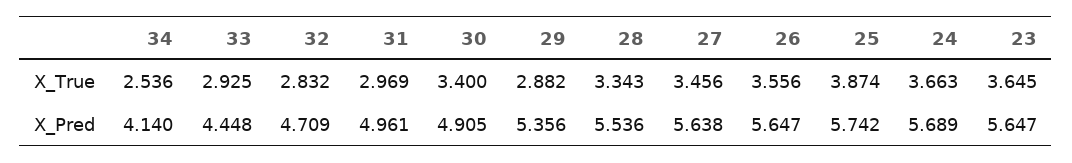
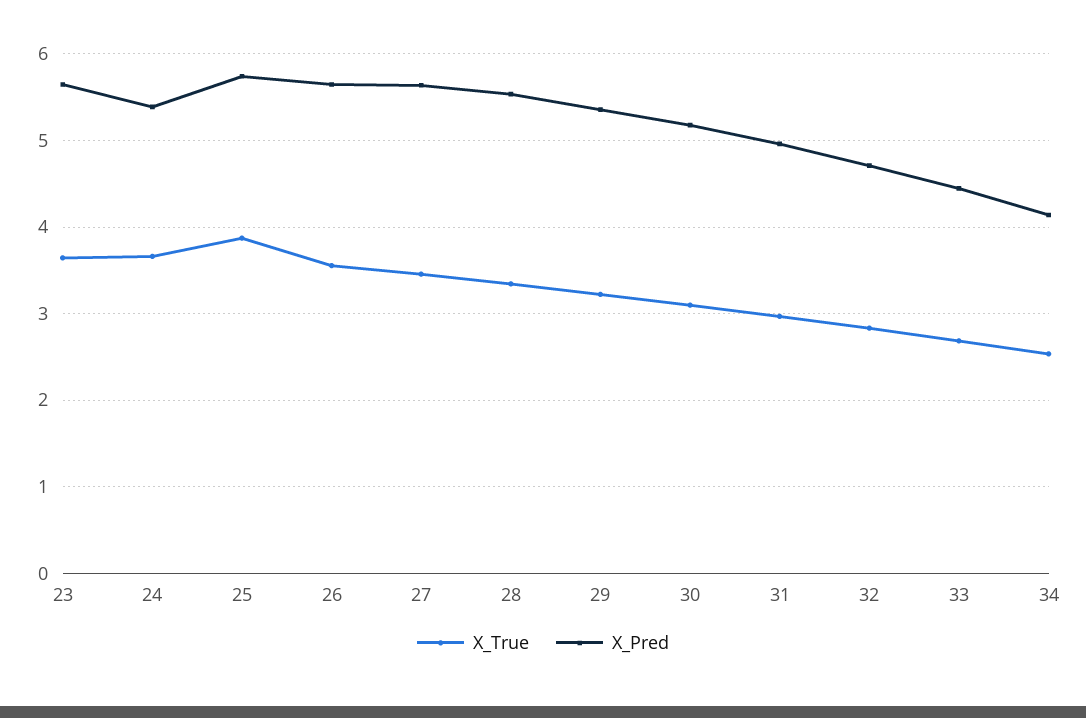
  {
    "X_True": {
      "34": 2.536,
-     "33": 2.925,
+     "33": 2.7,
      "32": 2.832,
      "31": 2.969,
-     "30": 3.4,
+     "30": 3.1,
-     "29": 2.882,
+     "29": 3.2,
      "28": 3.343,
      "27": 3.456,
      "26": 3.556,
      "25": 3.874,
      "24": 3.663,
      "23": 3.645
    },
    "X_Pred": {
      "34": 4.14,
      "33": 4.448,
      "32": 4.709,
      "31": 4.961,
-     "30": 4.905,
+     "30": 5.2,
      "29": 5.356,
      "28": 5.536,
      "27": 5.638,
      "26": 5.647,
      "25": 5.742,
-     "24": 5.689,
+     "24": 5.4,
      "23": 5.647
    }
  }

